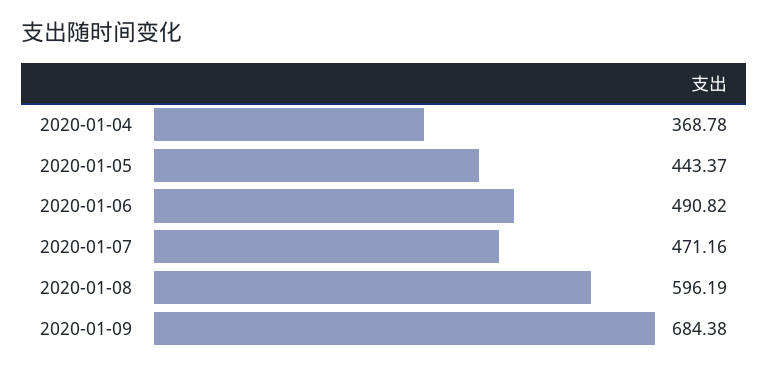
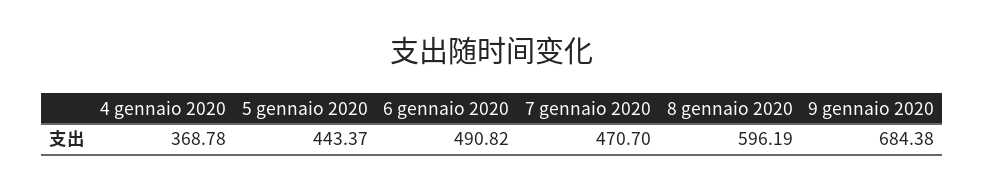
  {
    "2020-01-04": 368.78,
    "2020-01-05": 443.37,
    "2020-01-06": 490.82,
-   "2020-01-07": 471.16,
+   "2020-01-07": 470.7,
    "2020-01-08": 596.19,
    "2020-01-09": 684.38
  }

